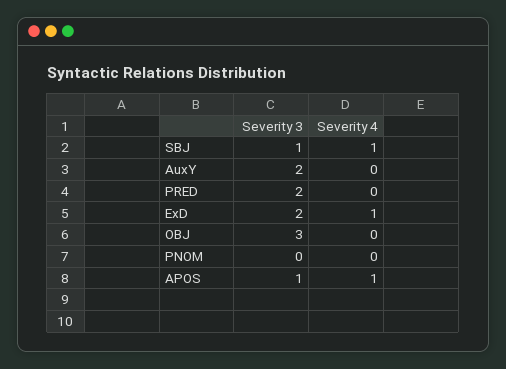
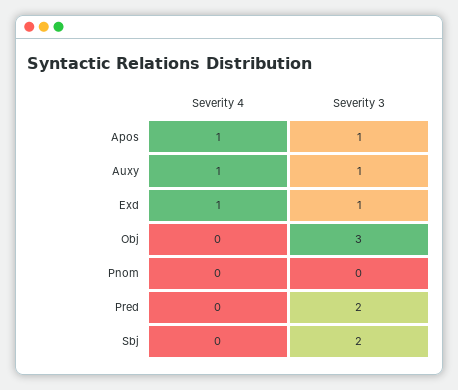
  {
    "Severity 3": {
-     "SBJ": 1,
+     "SBJ": 2,
-     "AuxY": 2,
+     "AuxY": 1,
      "PRED": 2,
-     "ExD": 2,
+     "ExD": 1,
      "OBJ": 3,
      "PNOM": 0,
      "APOS": 1
    },
    "Severity 4": {
-     "SBJ": 1,
+     "SBJ": 0,
-     "AuxY": 0,
+     "AuxY": 1,
      "PRED": 0,
      "ExD": 1,
      "OBJ": 0,
      "PNOM": 0,
      "APOS": 1
    }
  }

